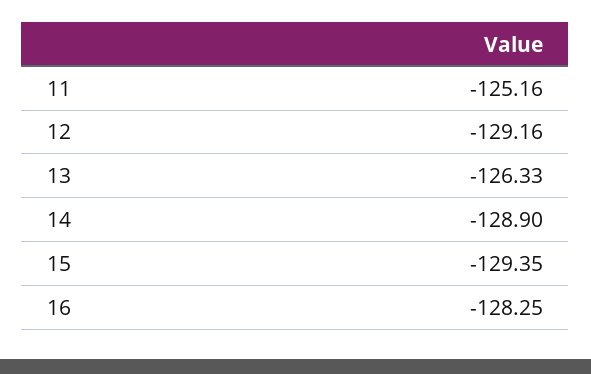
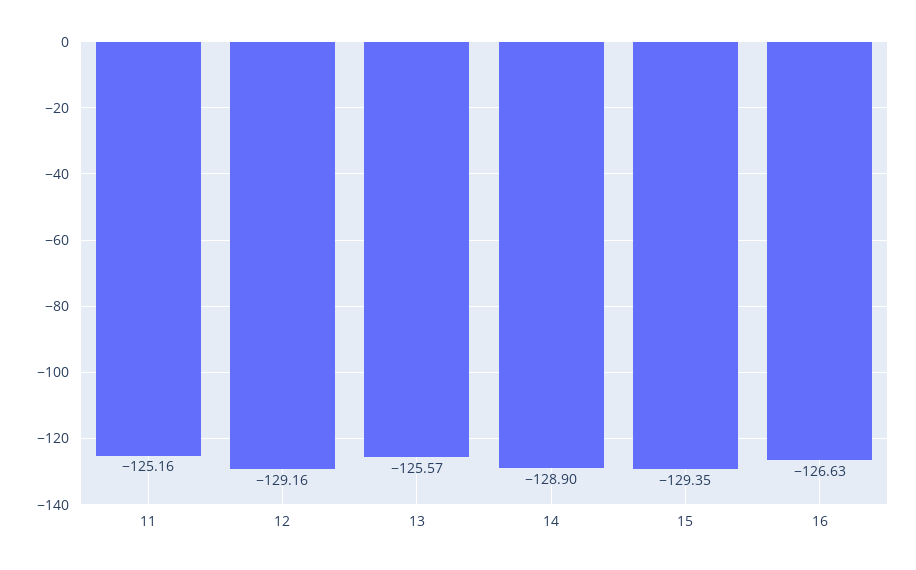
  {
    "11": -125.16,
    "12": -129.16,
-   "13": -126.33,
+   "13": -125.57,
    "14": -128.9,
    "15": -129.35,
-   "16": -128.25
+   "16": -126.63
  }

